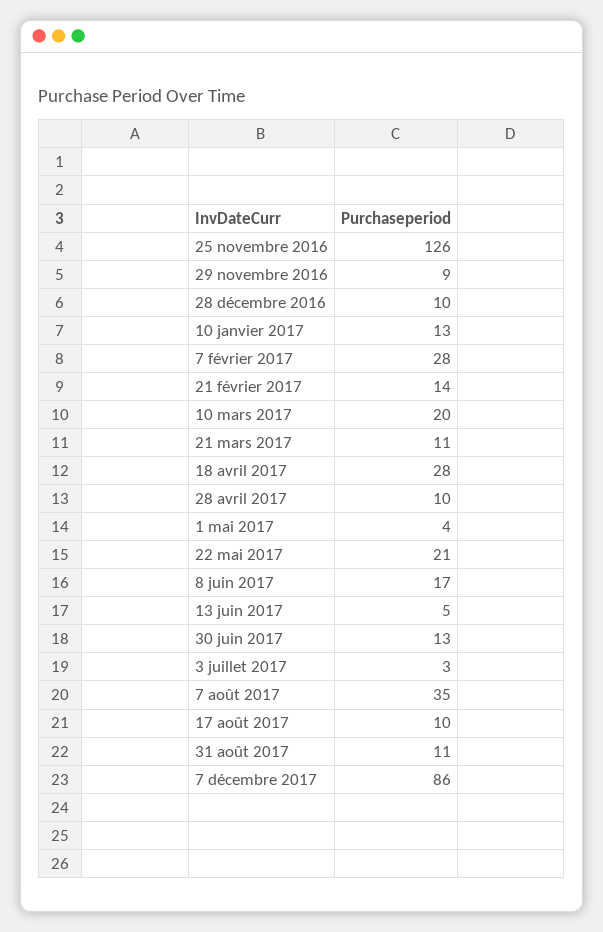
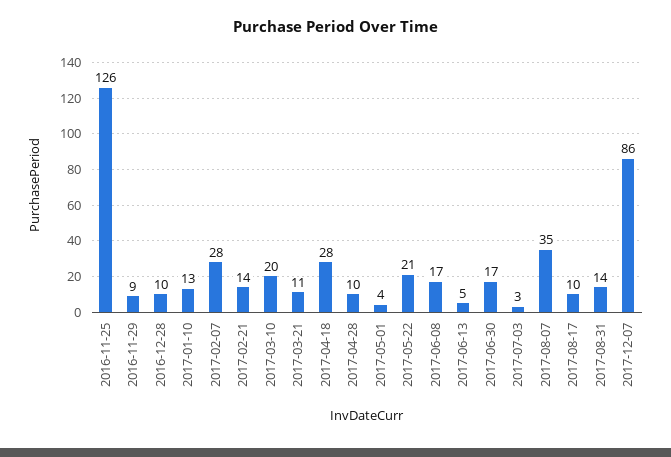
  {
    "25 novembre 2016": 126,
    "29 novembre 2016": 9,
    "28 décembre 2016": 10,
    "10 janvier 2017": 13,
    "7 février 2017": 28,
    "21 février 2017": 14,
    "10 mars 2017": 20,
    "21 mars 2017": 11,
    "18 avril 2017": 28,
    "28 avril 2017": 10,
    "1 mai 2017": 4,
    "22 mai 2017": 21,
    "8 juin 2017": 17,
    "13 juin 2017": 5,
-   "30 juin 2017": 13,
+   "30 juin 2017": 17,
    "3 juillet 2017": 3,
    "7 août 2017": 35,
    "17 août 2017": 10,
-   "31 août 2017": 11,
+   "31 août 2017": 14,
    "7 décembre 2017": 86
  }

